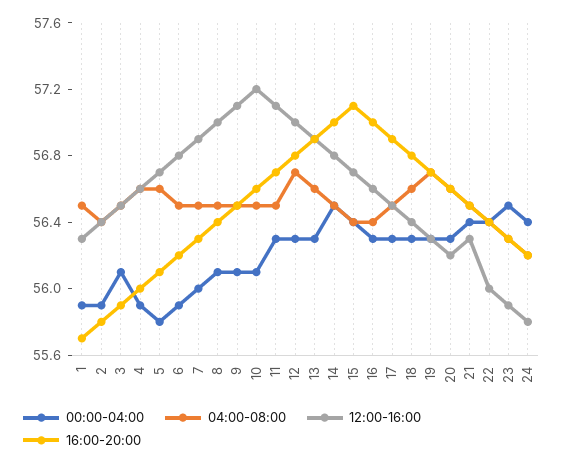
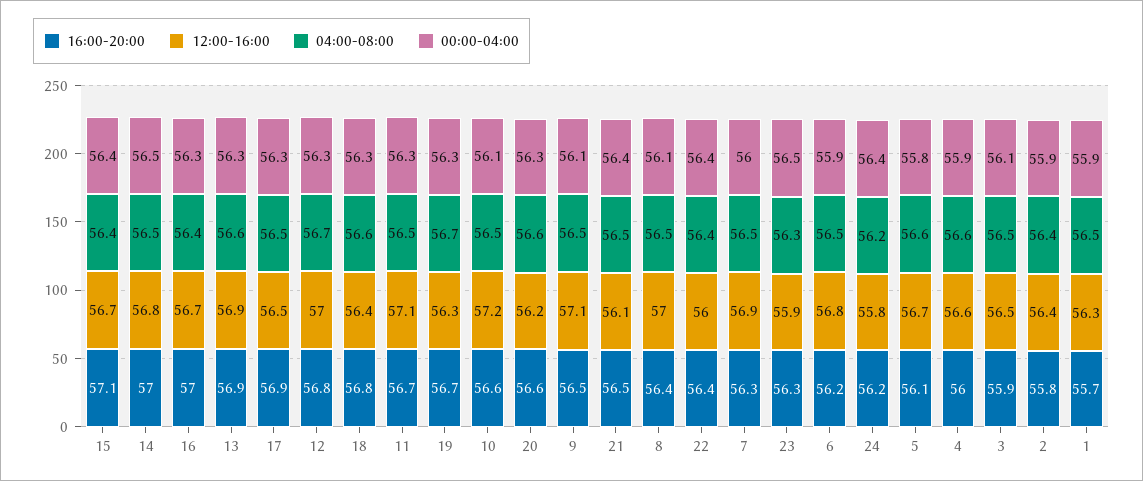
  {
    "00:00-04:00": {
      "1": 55.9,
      "2": 55.9,
      "3": 56.1,
      "4": 55.9,
      "5": 55.8,
      "6": 55.9,
      "7": 56,
      "8": 56.1,
      "9": 56.1,
      "10": 56.1,
      "11": 56.3,
      "12": 56.3,
      "13": 56.3,
      "14": 56.5,
      "15": 56.4,
      "16": 56.3,
      "17": 56.3,
      "18": 56.3,
      "19": 56.3,
      "20": 56.3,
      "21": 56.4,
      "22": 56.4,
      "23": 56.5,
      "24": 56.4
    },
    "04:00-08:00": {
      "1": 56.5,
      "2": 56.4,
      "3": 56.5,
      "4": 56.6,
      "5": 56.6,
      "6": 56.5,
      "7": 56.5,
      "8": 56.5,
      "9": 56.5,
      "10": 56.5,
      "11": 56.5,
      "12": 56.7,
      "13": 56.6,
      "14": 56.5,
      "15": 56.4,
      "16": 56.4,
      "17": 56.5,
      "18": 56.6,
      "19": 56.7,
      "20": 56.6,
      "21": 56.5,
      "22": 56.4,
      "23": 56.3,
      "24": 56.2
    },
    "12:00-16:00": {
      "1": 56.3,
      "2": 56.4,
      "3": 56.5,
      "4": 56.6,
      "5": 56.7,
      "6": 56.8,
      "7": 56.9,
      "8": 57,
      "9": 57.1,
      "10": 57.2,
      "11": 57.1,
      "12": 57,
      "13": 56.9,
      "14": 56.8,
      "15": 56.7,
-     "16": 56.6,
+     "16": 56.7,
      "17": 56.5,
      "18": 56.4,
      "19": 56.3,
      "20": 56.2,
-     "21": 56.3,
+     "21": 56.1,
      "22": 56,
      "23": 55.9,
      "24": 55.8
    },
    "16:00-20:00": {
      "1": 55.7,
      "2": 55.8,
      "3": 55.9,
      "4": 56,
      "5": 56.1,
      "6": 56.2,
      "7": 56.3,
      "8": 56.4,
      "9": 56.5,
      "10": 56.6,
      "11": 56.7,
      "12": 56.8,
      "13": 56.9,
      "14": 57,
      "15": 57.1,
      "16": 57,
      "17": 56.9,
      "18": 56.8,
      "19": 56.7,
      "20": 56.6,
      "21": 56.5,
      "22": 56.4,
      "23": 56.3,
      "24": 56.2
    }
  }

